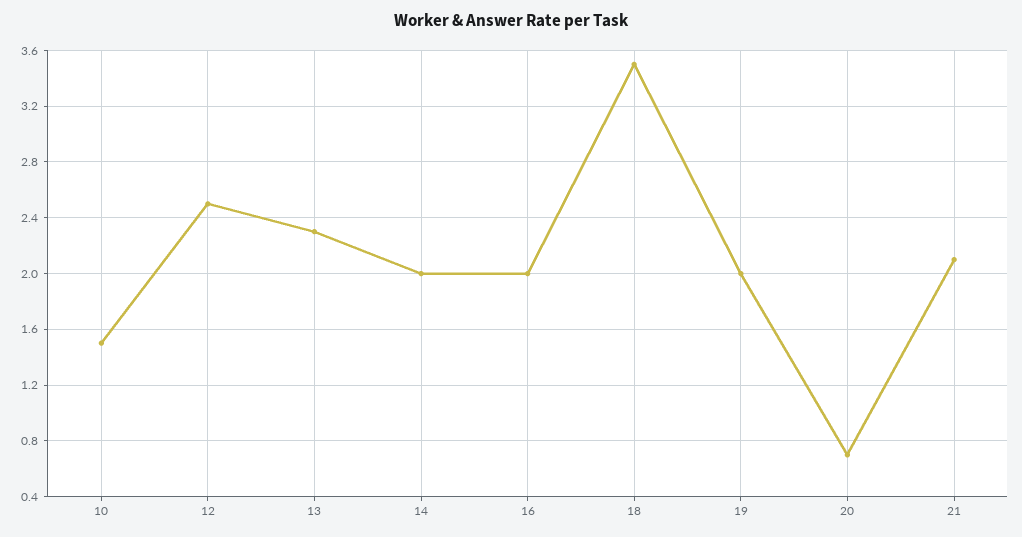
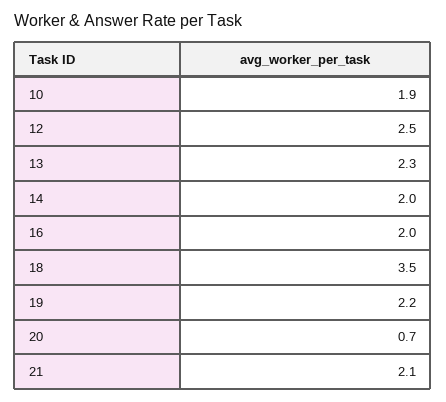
  {
-   "10": 1.5,
+   "10": 1.9,
    "12": 2.5,
    "13": 2.3,
    "14": 2,
    "16": 2,
    "18": 3.5,
-   "19": 2,
+   "19": 2.2,
    "20": 0.7,
    "21": 2.1
  }

